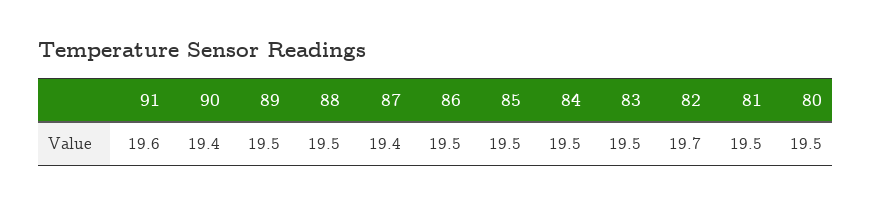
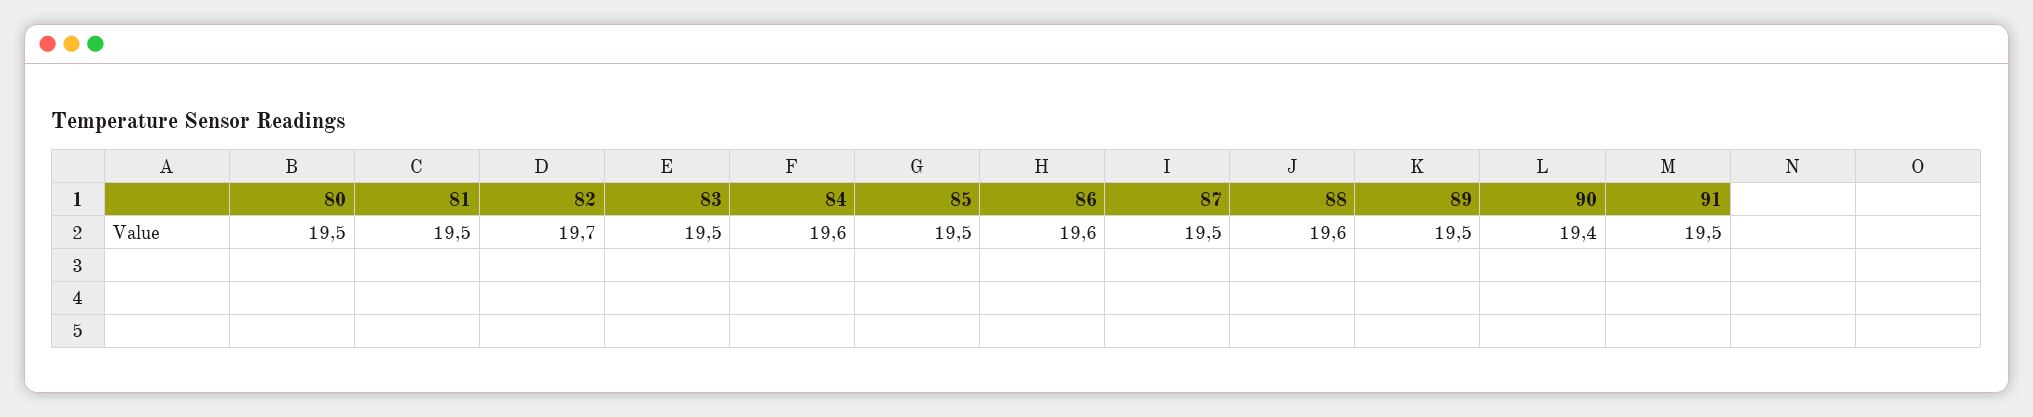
  {
-   "91": 19.6,
+   "91": 19.5,
    "90": 19.4,
    "89": 19.5,
-   "88": 19.5,
+   "88": 19.6,
-   "87": 19.4,
+   "87": 19.5,
-   "86": 19.5,
+   "86": 19.6,
    "85": 19.5,
-   "84": 19.5,
+   "84": 19.6,
    "83": 19.5,
    "82": 19.7,
    "81": 19.5,
    "80": 19.5
  }

